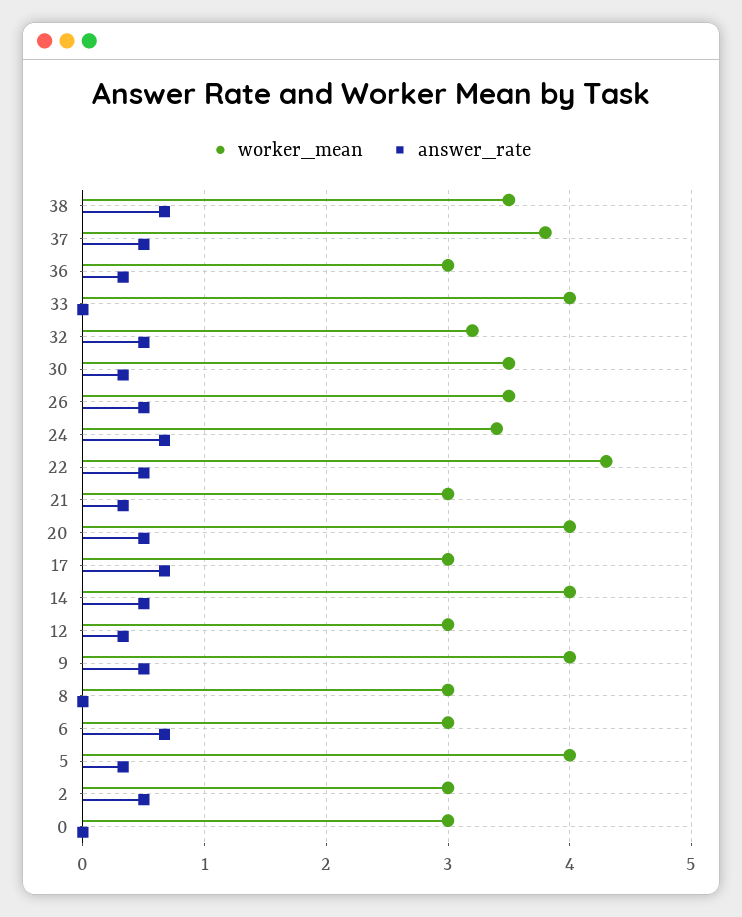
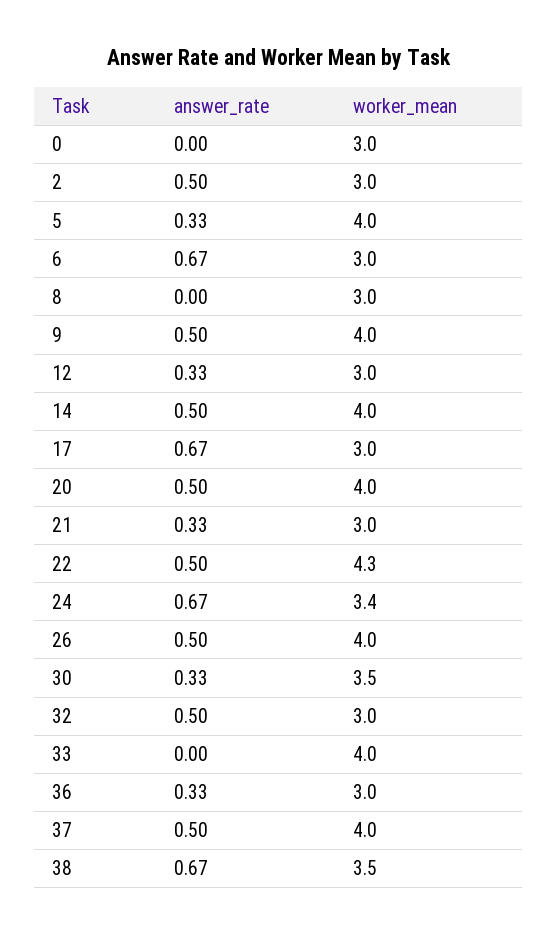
  {
    "worker_mean": {
      "38": 3.5,
-     "37": 3.8,
+     "37": 4,
      "36": 3,
      "33": 4,
-     "32": 3.2,
+     "32": 3,
      "30": 3.5,
-     "26": 3.5,
+     "26": 4,
      "24": 3.4,
      "22": 4.3,
      "21": 3,
      "20": 4,
      "17": 3,
      "14": 4,
      "12": 3,
      "9": 4,
      "8": 3,
      "6": 3,
      "5": 4,
      "2": 3,
      "0": 3
    },
    "answer_rate": {
      "38": 0.67,
      "37": 0.5,
      "36": 0.33,
      "33": 0,
      "32": 0.5,
      "30": 0.33,
      "26": 0.5,
      "24": 0.67,
      "22": 0.5,
      "21": 0.33,
      "20": 0.5,
      "17": 0.67,
      "14": 0.5,
      "12": 0.33,
      "9": 0.5,
      "8": 0,
      "6": 0.67,
      "5": 0.33,
      "2": 0.5,
      "0": 0
    }
  }

